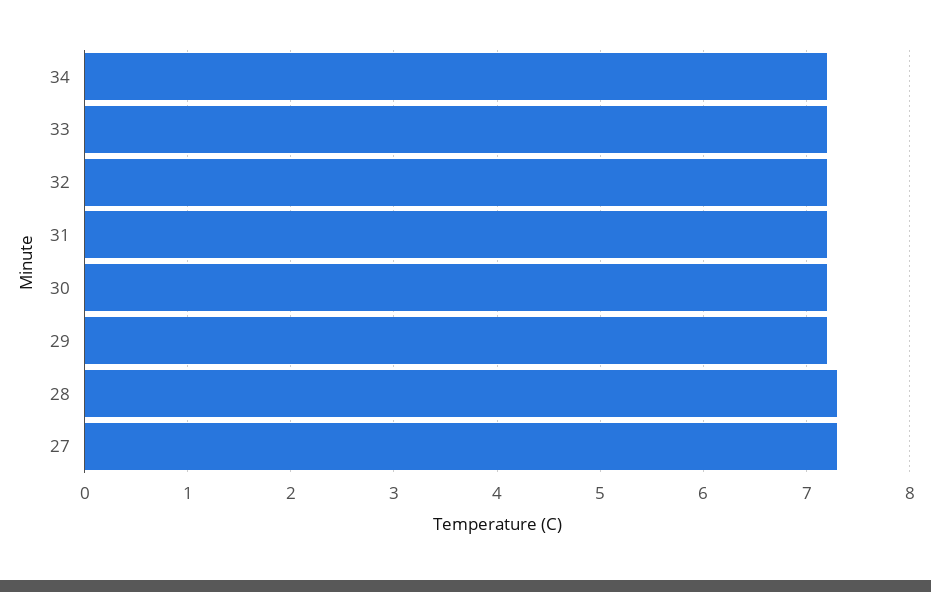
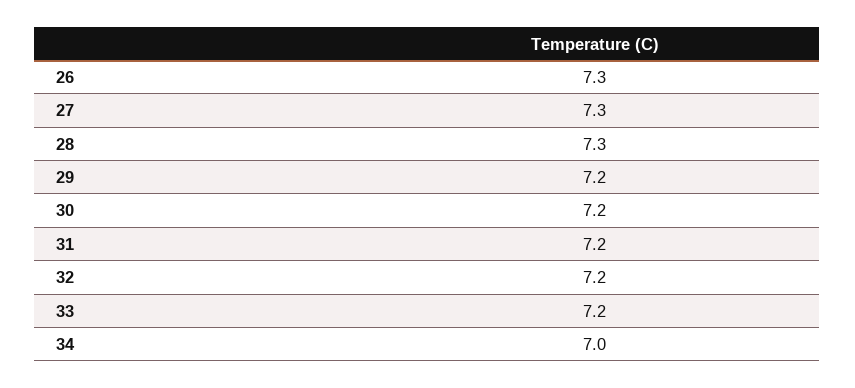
  {
-   "34": 7.2,
+   "34": 7,
    "33": 7.2,
    "32": 7.2,
    "31": 7.2,
    "30": 7.2,
    "29": 7.2,
    "28": 7.3,
-   "27": 7.3
+   "27": 7.3,
+   "26": 7.3
  }

